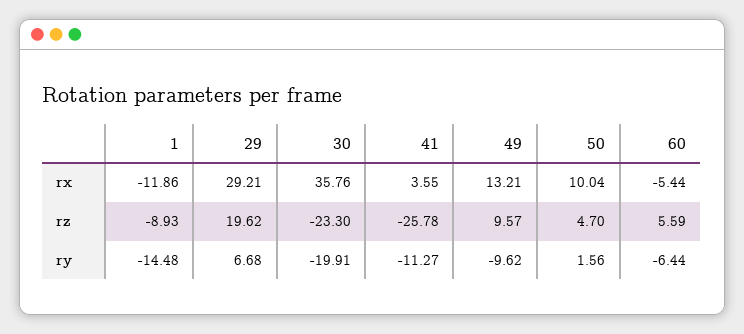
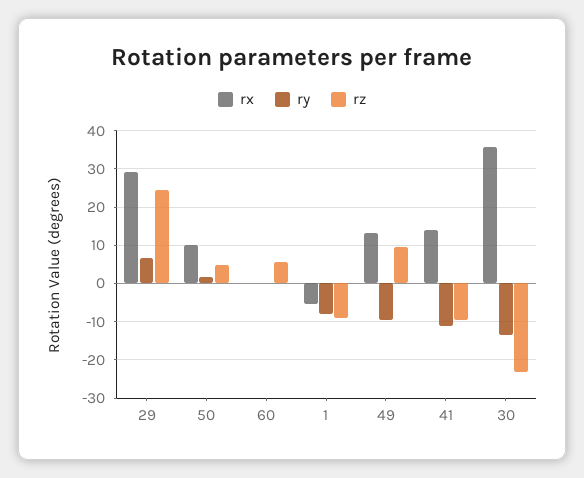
  {
    "rx": {
-     "1": -11.86,
+     "1": -6,
      "29": 29.21,
      "30": 35.76,
-     "41": 3.55,
+     "41": 14,
      "49": 13.21,
      "50": 10.04,
-     "60": -5.44
+     "60": 0
    },
    "rz": {
      "1": -8.93,
-     "29": 19.62,
+     "29": 24,
      "30": -23.3,
-     "41": -25.78,
+     "41": -10,
      "49": 9.57,
      "50": 4.7,
      "60": 5.59
    },
    "ry": {
-     "1": -14.48,
+     "1": -8,
      "29": 6.68,
-     "30": -19.91,
+     "30": -14,
      "41": -11.27,
      "49": -9.62,
      "50": 1.56,
-     "60": -6.44
+     "60": 0
    }
  }

